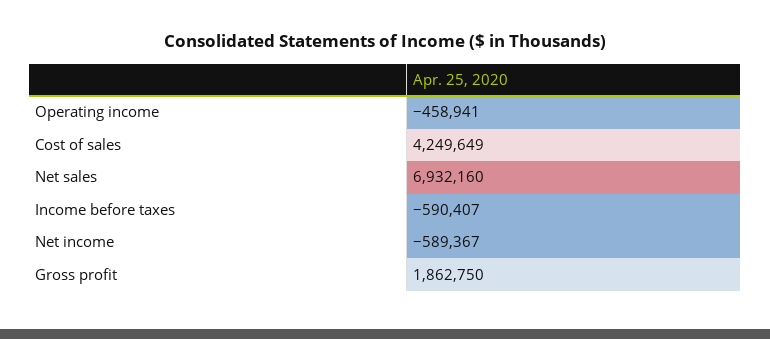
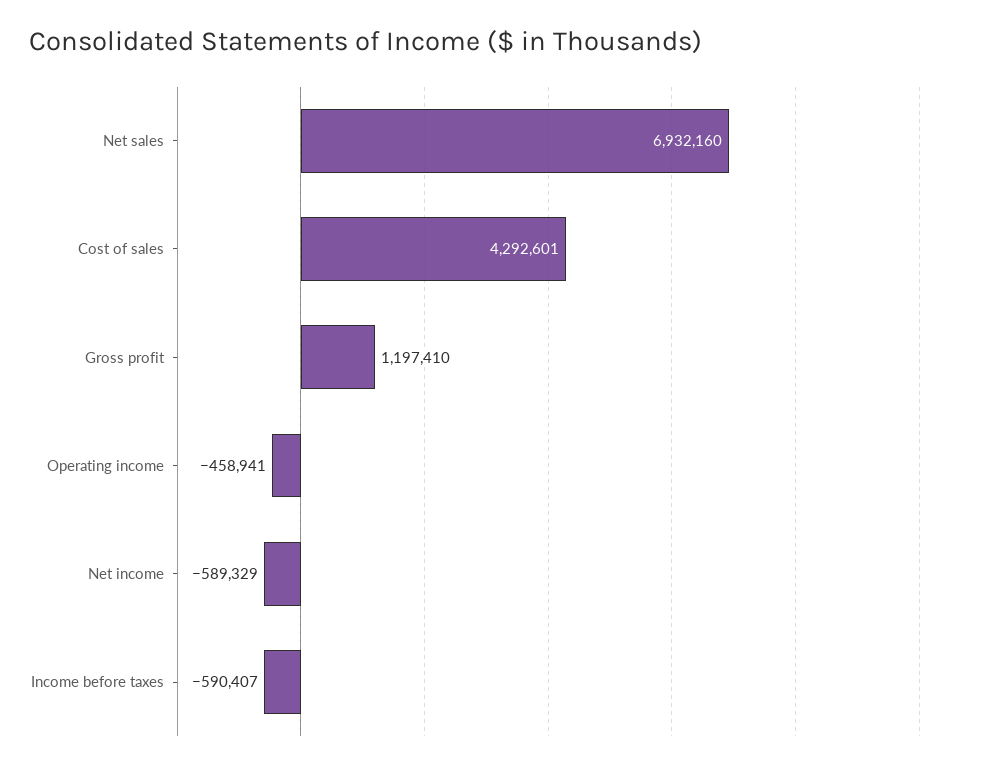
  {
    "Operating income": -458941,
-   "Cost of sales": 4249649,
+   "Cost of sales": 4292601,
    "Net sales": 6932160,
    "Income before taxes": -590407,
-   "Net income": -589367,
+   "Net income": -589329,
-   "Gross profit": 1862750
+   "Gross profit": 1197410
  }

